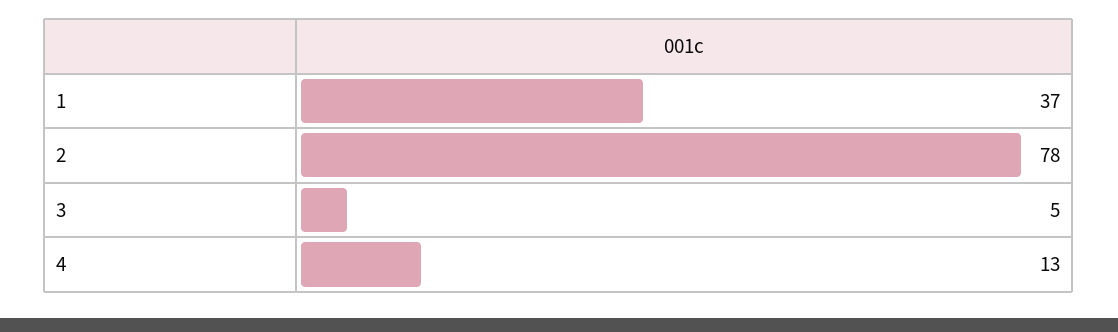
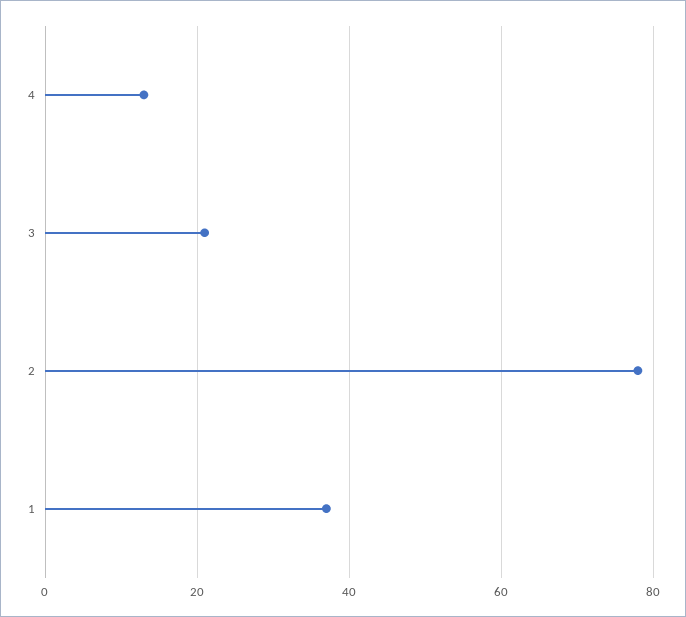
  {
    "1": 37,
    "2": 78,
-   "3": 5,
+   "3": 20,
    "4": 13
  }

